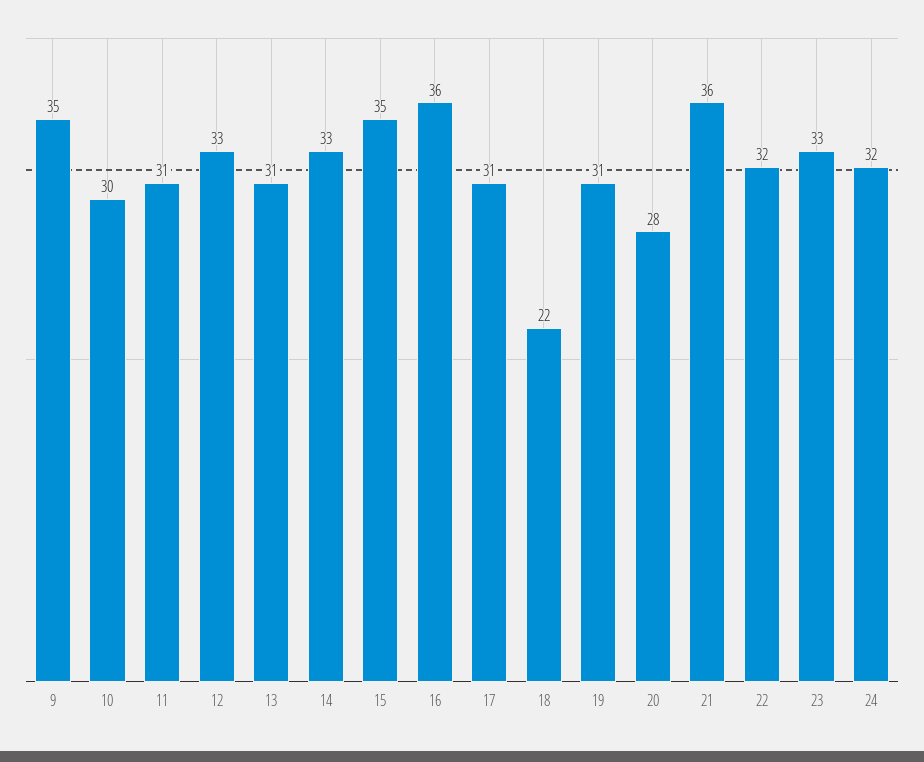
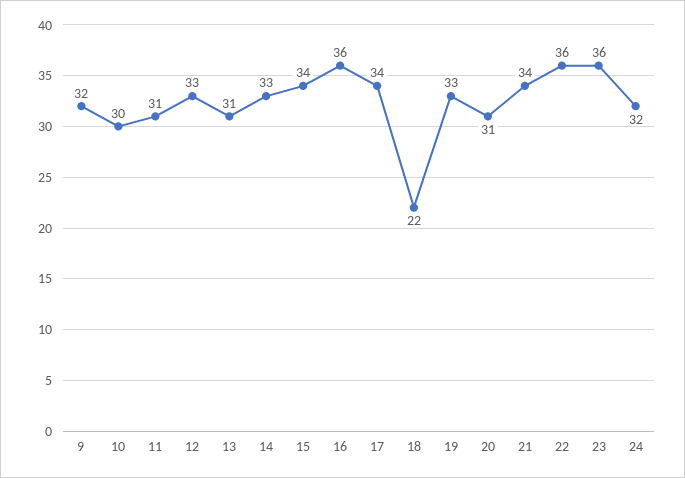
  {
-   "9": 35,
+   "9": 32,
    "10": 30,
    "11": 31,
    "12": 33,
    "13": 31,
    "14": 33,
-   "15": 35,
+   "15": 34,
    "16": 36,
-   "17": 31,
+   "17": 34,
    "18": 22,
-   "19": 31,
+   "19": 33,
-   "20": 28,
+   "20": 31,
-   "21": 36,
+   "21": 34,
-   "22": 32,
+   "22": 36,
-   "23": 33,
+   "23": 36,
    "24": 32
  }

